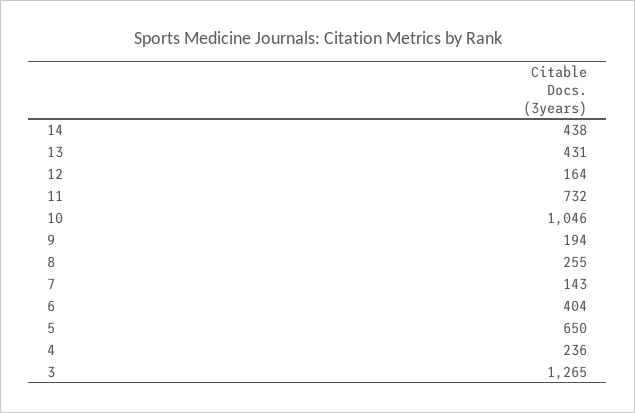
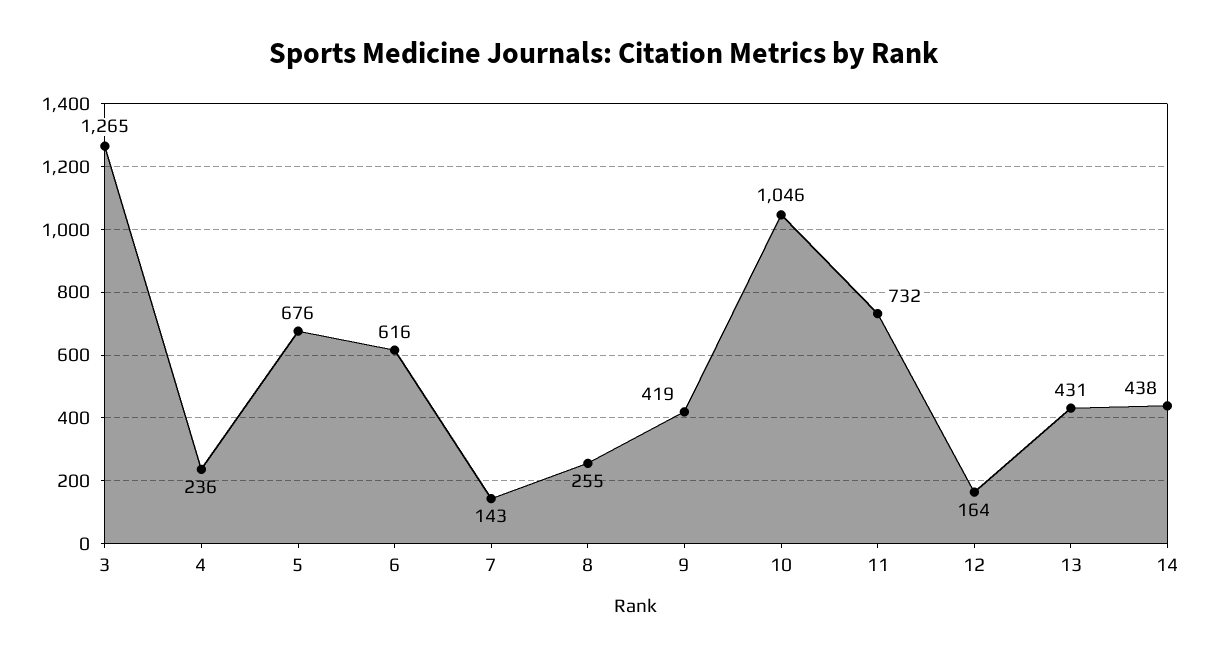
  {
    "14": 438,
    "13": 431,
    "12": 164,
    "11": 732,
    "10": 1046,
-   "9": 194,
+   "9": 419,
    "8": 255,
    "7": 143,
-   "6": 404,
+   "6": 616,
-   "5": 650,
+   "5": 676,
    "4": 236,
    "3": 1265
  }

